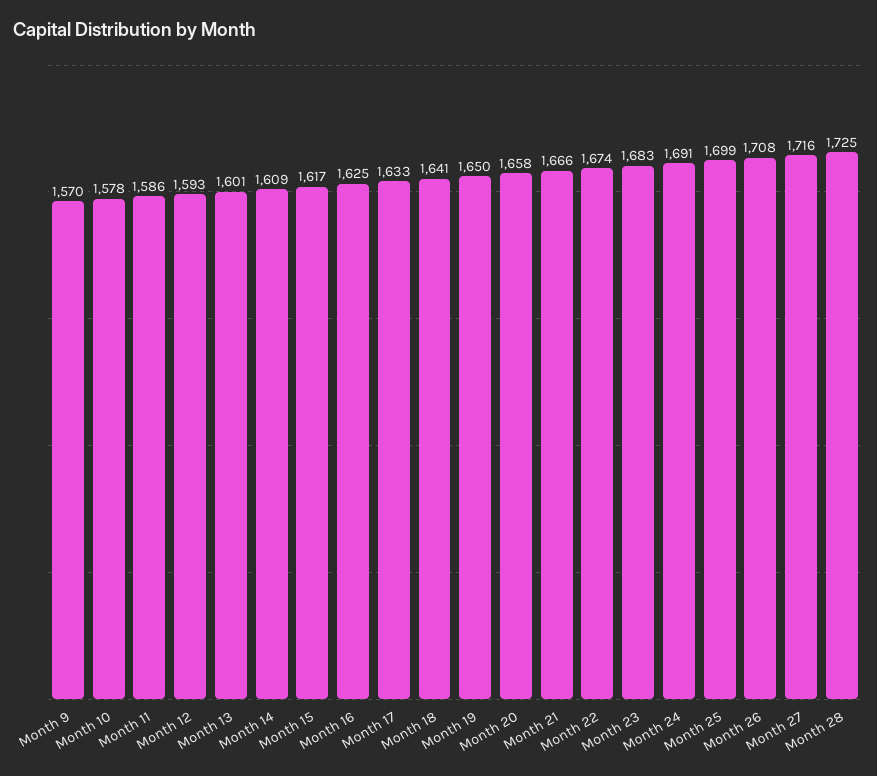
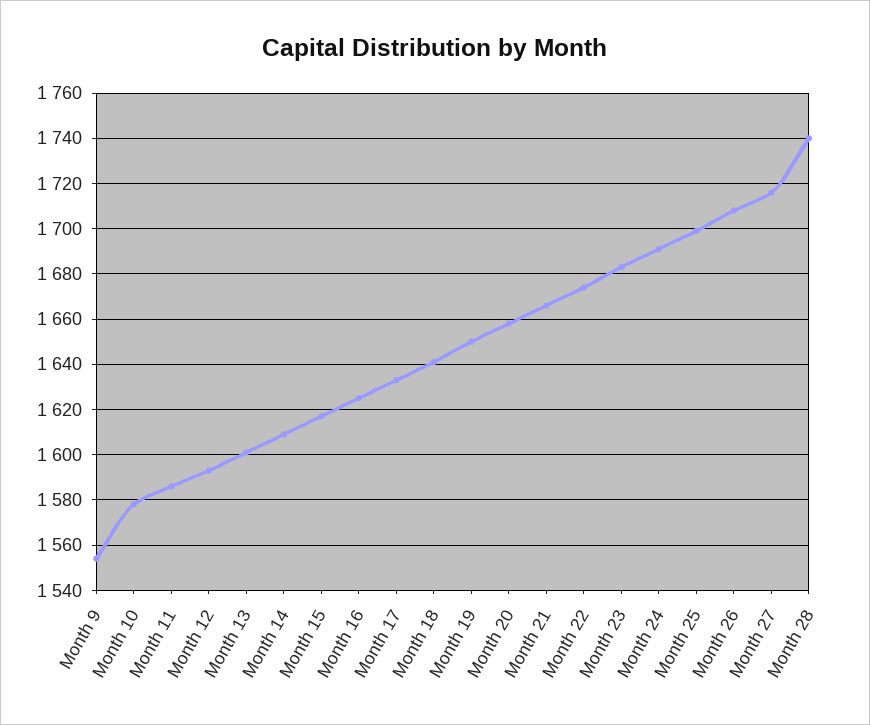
  {
-   "Month 9": 1570,
+   "Month 9": 1555,
    "Month 10": 1578,
    "Month 11": 1586,
    "Month 12": 1593,
    "Month 13": 1601,
    "Month 14": 1609,
    "Month 15": 1617,
    "Month 16": 1625,
    "Month 17": 1633,
    "Month 18": 1641,
    "Month 19": 1650,
    "Month 20": 1658,
    "Month 21": 1666,
    "Month 22": 1674,
    "Month 23": 1683,
    "Month 24": 1691,
    "Month 25": 1699,
    "Month 26": 1708,
    "Month 27": 1716,
-   "Month 28": 1725
+   "Month 28": 1740
  }

